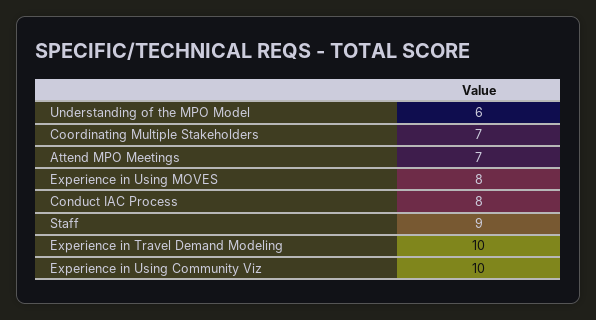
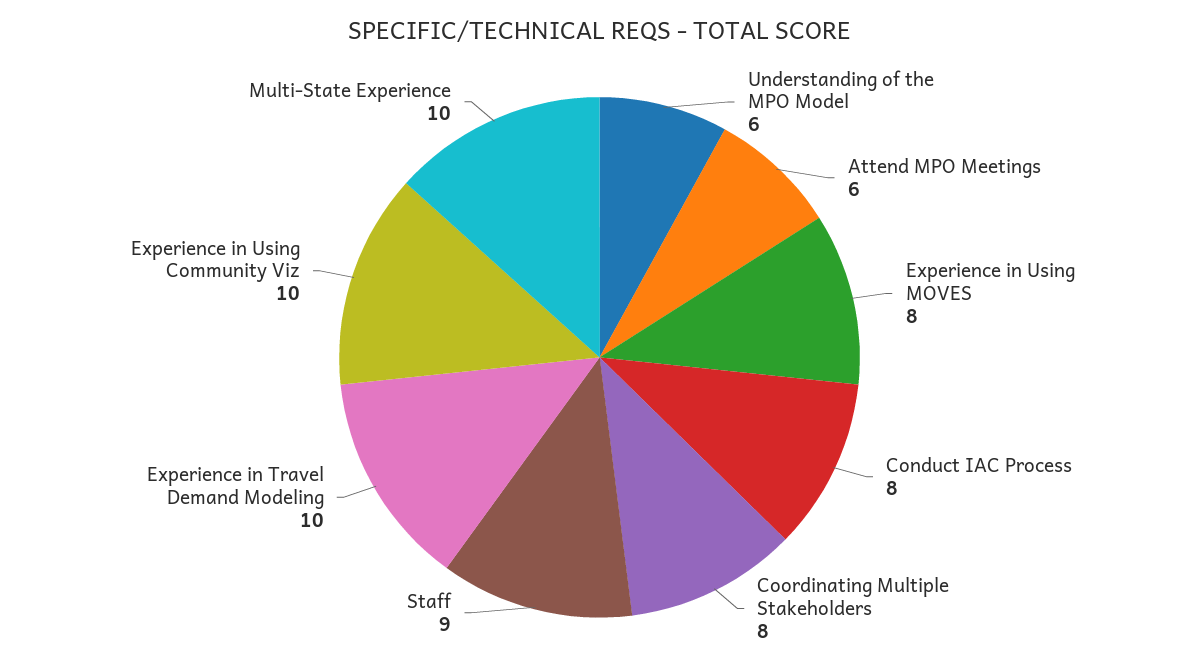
  {
    "Understanding of the MPO Model": 6,
-   "Coordinating Multiple Stakeholders": 7,
+   "Coordinating Multiple Stakeholders": 8,
-   "Attend MPO Meetings": 7,
+   "Attend MPO Meetings": 6,
    "Experience in Using MOVES": 8,
    "Conduct IAC Process": 8,
    "Staff": 9,
    "Experience in Travel Demand Modeling": 10,
-   "Experience in Using Community Viz": 10
+   "Experience in Using Community Viz": 10,
+   "Multi-State Experience": 10
  }

